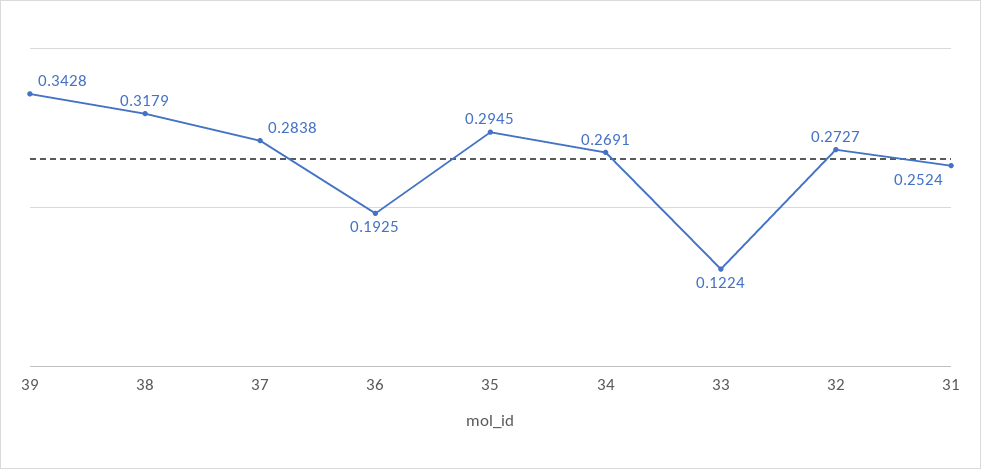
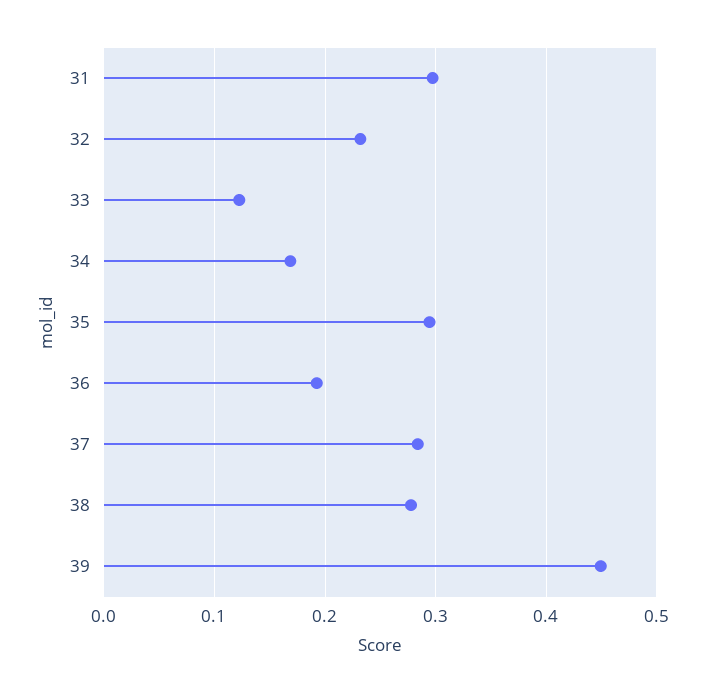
  {
-   "39": 0.3428,
+   "39": 0.45,
-   "38": 0.3179,
+   "38": 0.28,
    "37": 0.2838,
    "36": 0.1925,
    "35": 0.2945,
-   "34": 0.2691,
+   "34": 0.17,
    "33": 0.1224,
-   "32": 0.2727,
+   "32": 0.23,
-   "31": 0.2524
+   "31": 0.3
  }

